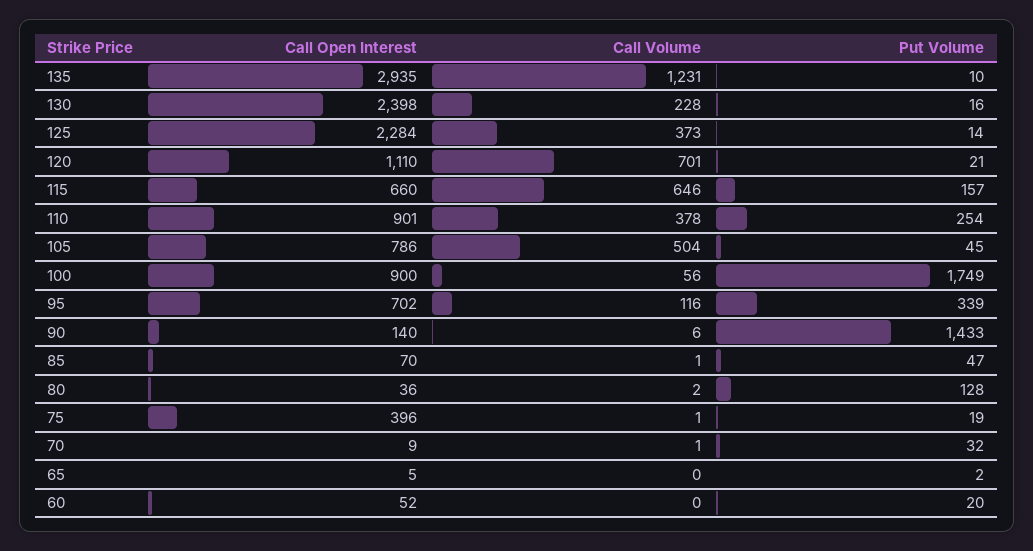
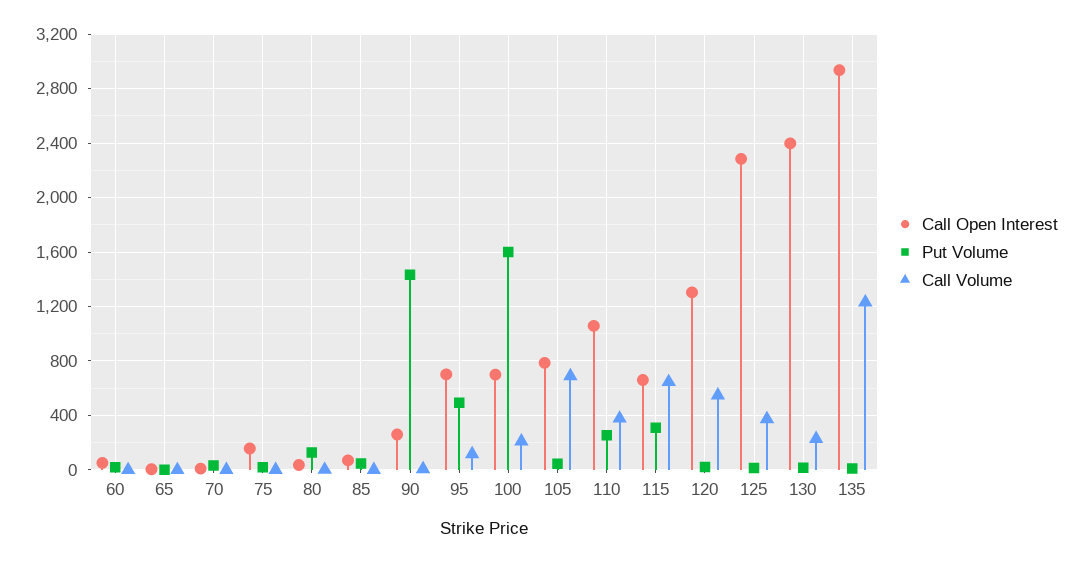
  {
    "Call Open Interest": {
      "135": 2935,
      "130": 2398,
      "125": 2284,
-     "120": 1110,
+     "120": 1300,
      "115": 660,
-     "110": 901,
+     "110": 1050,
      "105": 786,
-     "100": 900,
+     "100": 700,
      "95": 702,
-     "90": 140,
+     "90": 250,
      "85": 70,
      "80": 36,
-     "75": 396,
+     "75": 150,
      "70": 9,
      "65": 5,
      "60": 52
    },
    "Call Volume": {
      "135": 1231,
      "130": 228,
      "125": 373,
-     "120": 701,
+     "120": 550,
      "115": 646,
      "110": 378,
-     "105": 504,
+     "105": 700,
-     "100": 56,
+     "100": 200,
      "95": 116,
      "90": 6,
      "85": 1,
      "80": 2,
      "75": 1,
      "70": 1,
      "65": 0,
      "60": 0
    },
    "Put Volume": {
      "135": 10,
      "130": 16,
      "125": 14,
      "120": 21,
-     "115": 157,
+     "115": 300,
      "110": 254,
      "105": 45,
-     "100": 1749,
+     "100": 1600,
-     "95": 339,
+     "95": 500,
      "90": 1433,
      "85": 47,
      "80": 128,
      "75": 19,
      "70": 32,
      "65": 2,
      "60": 20
    }
  }

